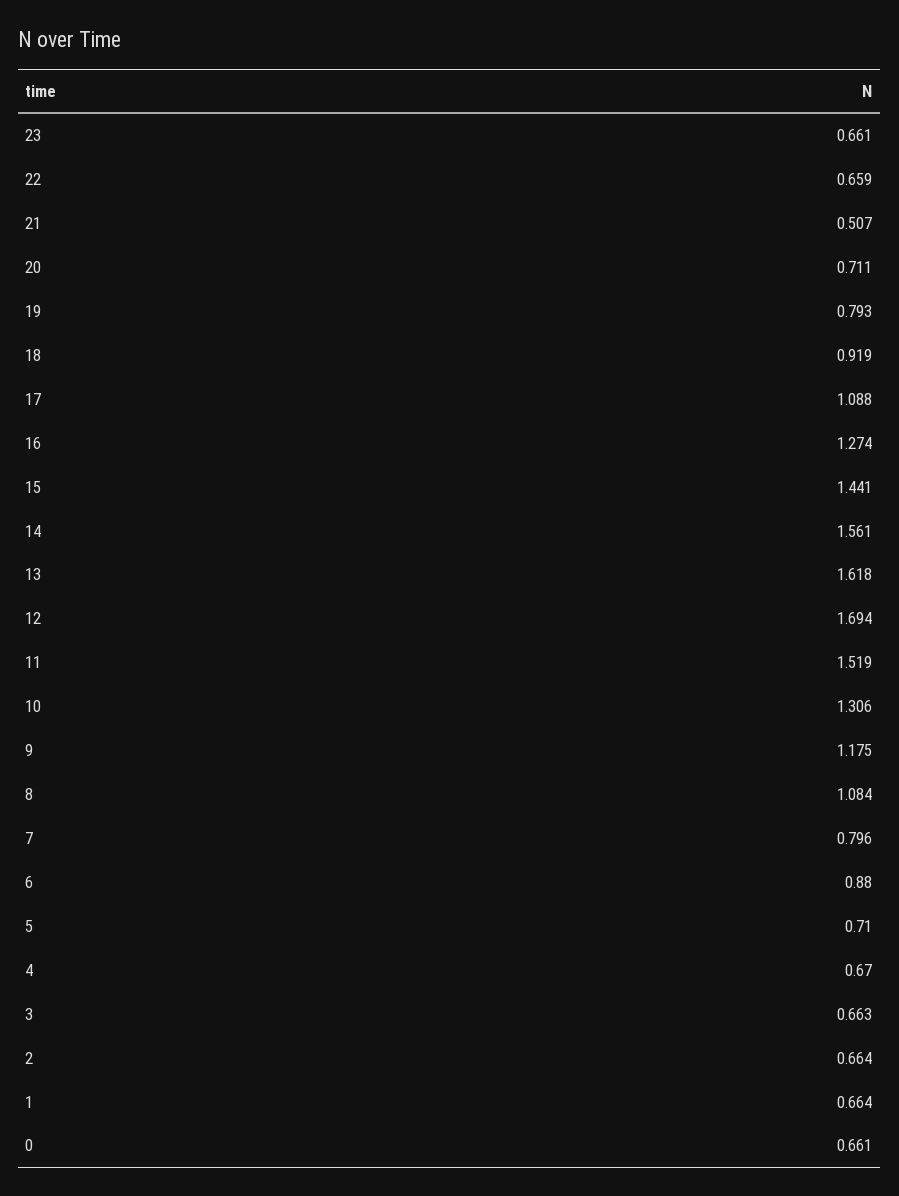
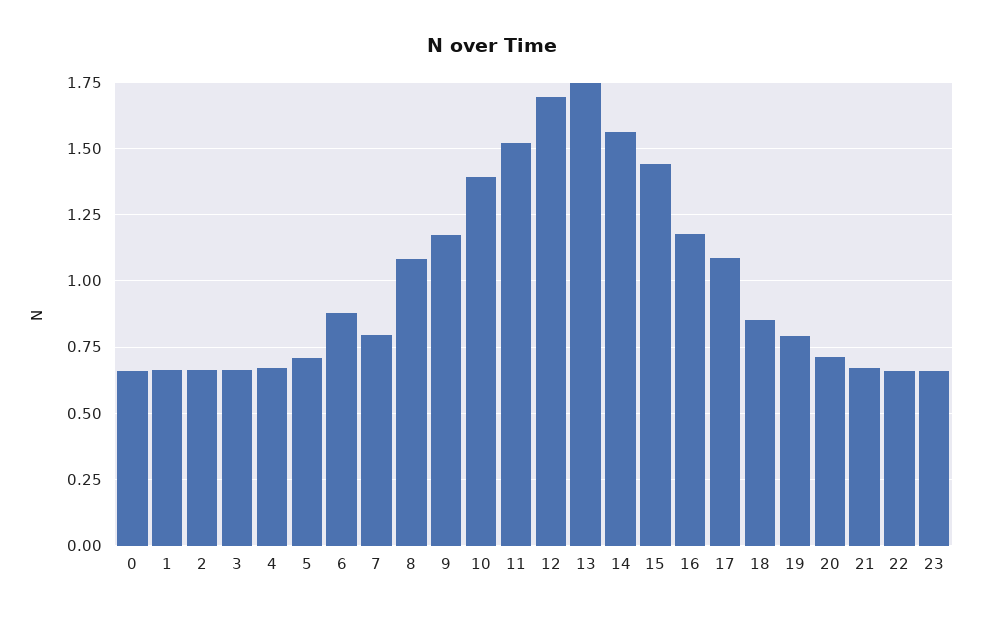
  {
    "23": 0.661,
    "22": 0.659,
-   "21": 0.507,
+   "21": 0.675,
    "20": 0.711,
    "19": 0.793,
-   "18": 0.919,
+   "18": 0.85,
    "17": 1.088,
-   "16": 1.274,
+   "16": 1.175,
    "15": 1.441,
    "14": 1.561,
-   "13": 1.618,
+   "13": 1.75,
    "12": 1.694,
    "11": 1.519,
-   "10": 1.306,
+   "10": 1.4,
    "9": 1.175,
    "8": 1.084,
    "7": 0.796,
    "6": 0.88,
    "5": 0.71,
    "4": 0.67,
    "3": 0.663,
    "2": 0.664,
    "1": 0.664,
    "0": 0.661
  }

